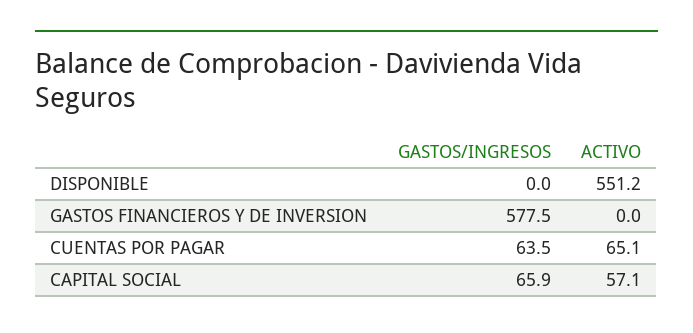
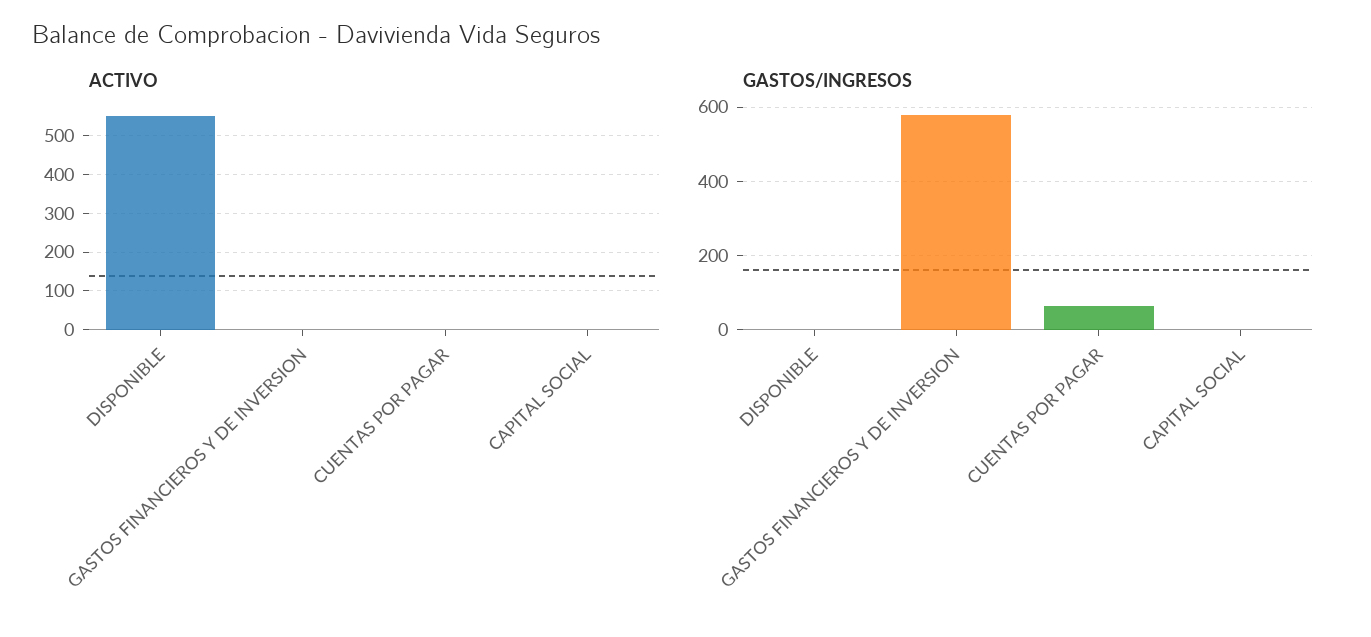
  {
    "GASTOS/INGRESOS": {
      "DISPONIBLE": 0,
      "GASTOS FINANCIEROS Y DE INVERSION": 577.5,
      "CUENTAS POR PAGAR": 63.5,
-     "CAPITAL SOCIAL": 65.9
+     "CAPITAL SOCIAL": 0
    },
    "ACTIVO": {
      "DISPONIBLE": 551.2,
      "GASTOS FINANCIEROS Y DE INVERSION": 0,
-     "CUENTAS POR PAGAR": 65.1,
+     "CUENTAS POR PAGAR": 0,
-     "CAPITAL SOCIAL": 57.1
+     "CAPITAL SOCIAL": 0
    }
  }

